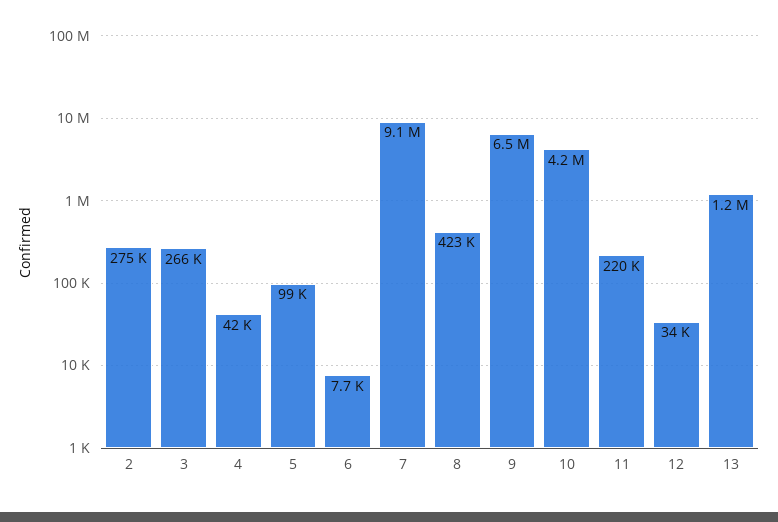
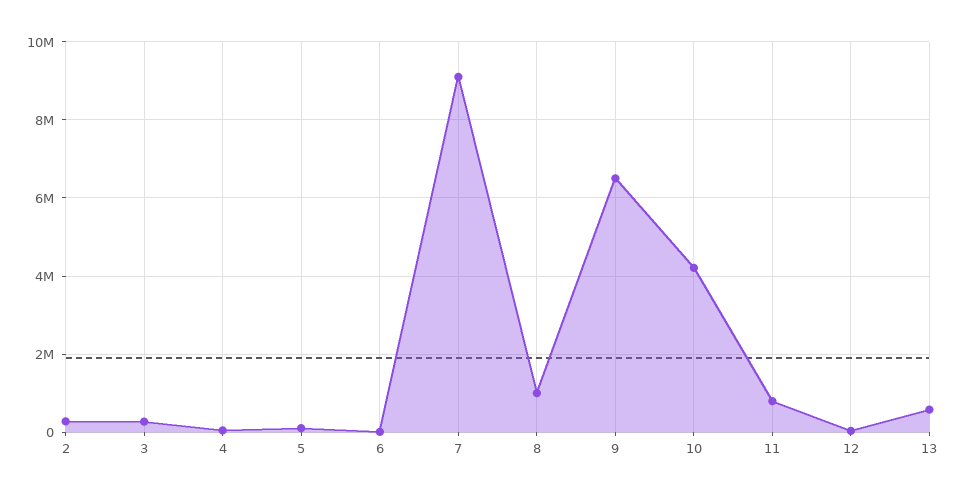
  {
    "2": 275000,
    "3": 266000,
    "4": 42000,
    "5": 99000,
    "6": 7700,
    "7": 9100000,
-   "8": 423000,
+   "8": 1000000,
    "9": 6500000,
    "10": 4200000,
-   "11": 220000,
+   "11": 800000,
    "12": 34000,
-   "13": 1200000
+   "13": 600000
  }

